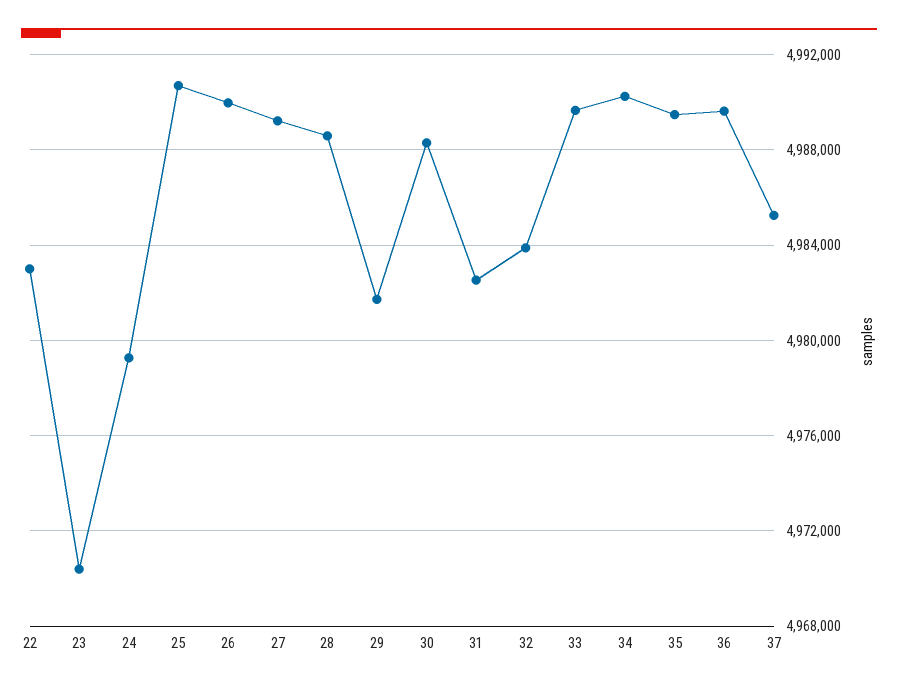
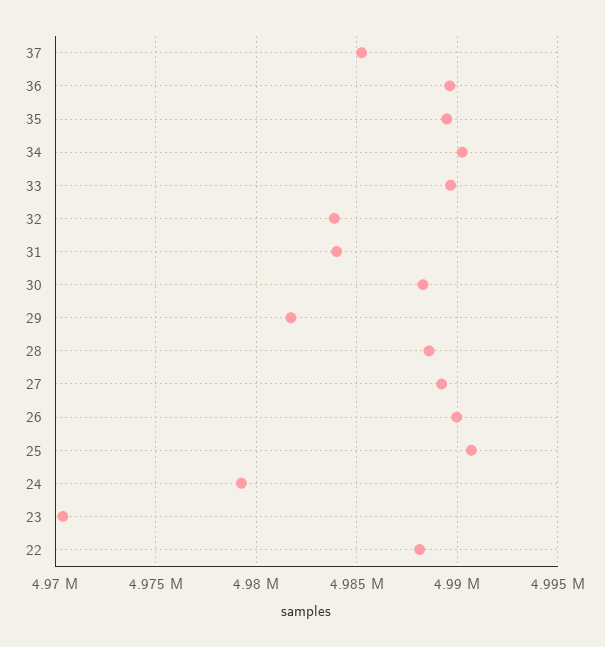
  {
-   "22": 4983000,
+   "22": 4988000,
    "23": 4970500,
    "24": 4979500,
    "25": 4990500,
    "26": 4990000,
    "27": 4989000,
    "28": 4988500,
    "29": 4981500,
    "30": 4988500,
-   "31": 4982500,
+   "31": 4984000,
    "32": 4984000,
    "33": 4989500,
    "34": 4990500,
    "35": 4989500,
    "36": 4989500,
    "37": 4985000
  }

